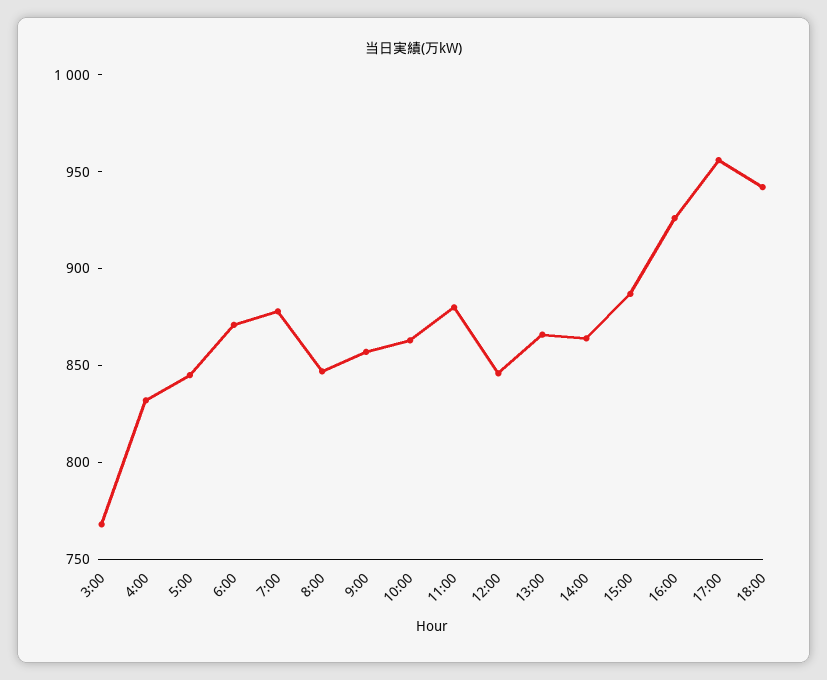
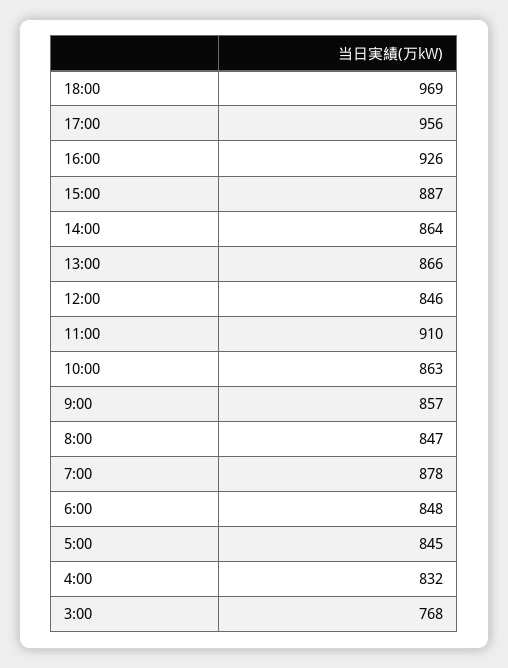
  {
    "3:00": 768,
    "4:00": 832,
    "5:00": 845,
-   "6:00": 870,
+   "6:00": 848,
    "7:00": 878,
    "8:00": 847,
    "9:00": 857,
    "10:00": 863,
-   "11:00": 880,
+   "11:00": 910,
    "12:00": 846,
    "13:00": 866,
    "14:00": 864,
    "15:00": 887,
    "16:00": 926,
    "17:00": 956,
-   "18:00": 940
+   "18:00": 969
  }

